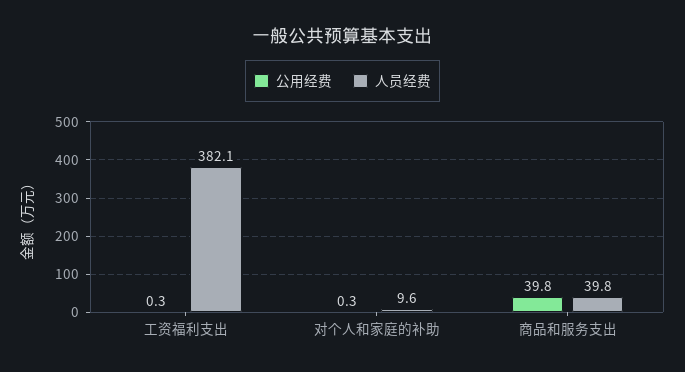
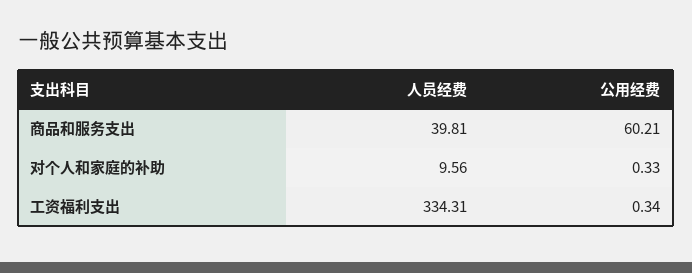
  {
    "公用经费": {
      "工资福利支出": 0.34,
      "对个人和家庭的补助": 0.33,
-     "商品和服务支出": 39.8
+     "商品和服务支出": 60.21
    },
    "人员经费": {
-     "工资福利支出": 382.1,
+     "工资福利支出": 334.31,
      "对个人和家庭的补助": 9.56,
      "商品和服务支出": 39.81
    }
  }

